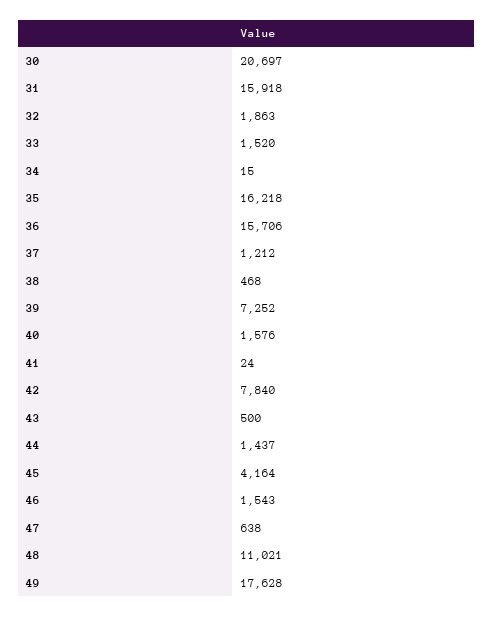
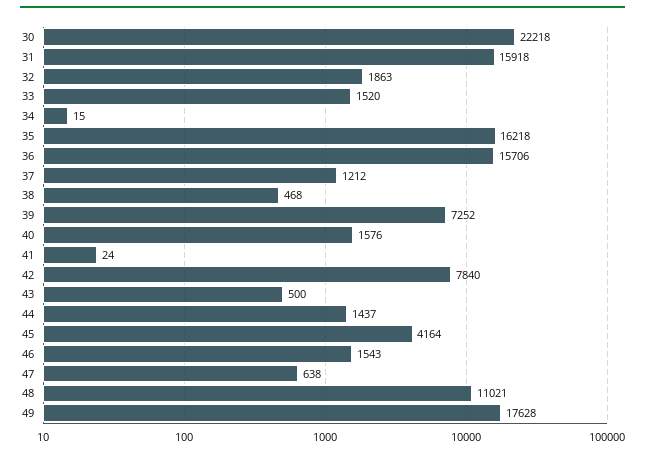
  {
-   "30": 20697,
+   "30": 22218,
    "31": 15918,
    "32": 1863,
    "33": 1520,
    "34": 15,
    "35": 16218,
    "36": 15706,
    "37": 1212,
    "38": 468,
    "39": 7252,
    "40": 1576,
    "41": 24,
    "42": 7840,
    "43": 500,
    "44": 1437,
    "45": 4164,
    "46": 1543,
    "47": 638,
    "48": 11021,
    "49": 17628
  }

